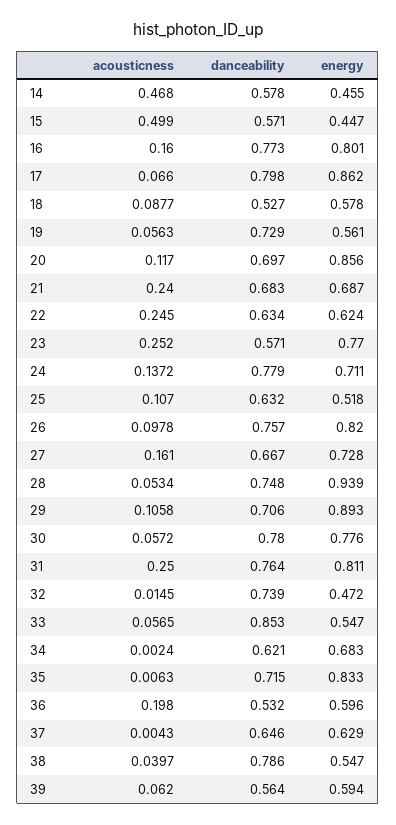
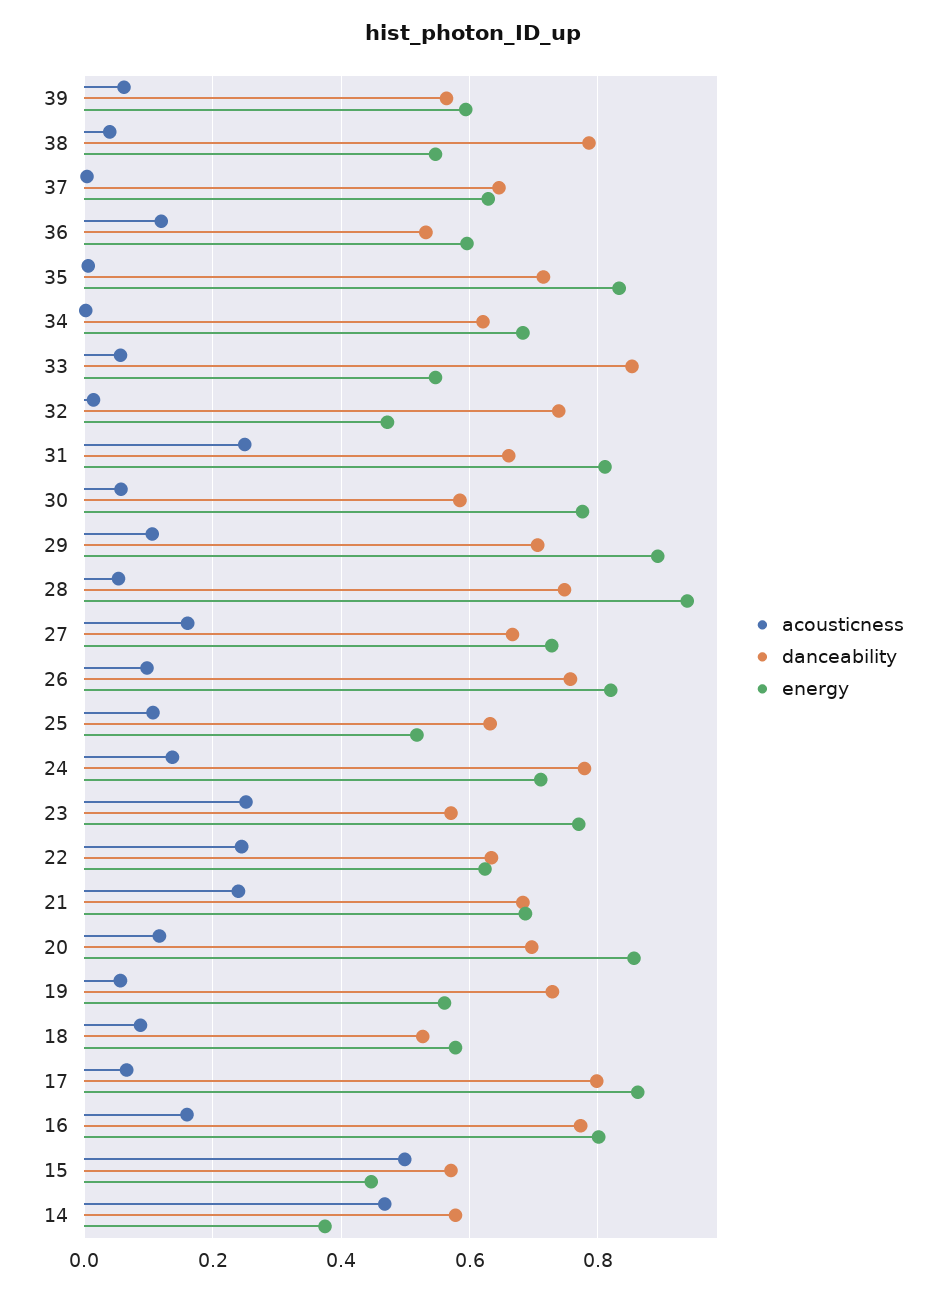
  {
    "acousticness": {
      "14": 0.468,
      "15": 0.499,
      "16": 0.16,
      "17": 0.066,
      "18": 0.0877,
      "19": 0.0563,
      "20": 0.117,
      "21": 0.24,
      "22": 0.245,
      "23": 0.252,
      "24": 0.1372,
      "25": 0.107,
      "26": 0.0978,
      "27": 0.161,
      "28": 0.0534,
      "29": 0.1058,
      "30": 0.0572,
      "31": 0.25,
      "32": 0.0145,
      "33": 0.0565,
      "34": 0.0024,
      "35": 0.0063,
-     "36": 0.198,
+     "36": 0.12,
      "37": 0.0043,
      "38": 0.0397,
      "39": 0.062
    },
    "danceability": {
      "14": 0.578,
      "15": 0.571,
      "16": 0.773,
      "17": 0.798,
      "18": 0.527,
      "19": 0.729,
      "20": 0.697,
      "21": 0.683,
      "22": 0.634,
      "23": 0.571,
      "24": 0.779,
      "25": 0.632,
      "26": 0.757,
      "27": 0.667,
      "28": 0.748,
      "29": 0.706,
-     "30": 0.78,
+     "30": 0.58,
-     "31": 0.764,
+     "31": 0.66,
      "32": 0.739,
      "33": 0.853,
      "34": 0.621,
      "35": 0.715,
      "36": 0.532,
      "37": 0.646,
      "38": 0.786,
      "39": 0.564
    },
    "energy": {
-     "14": 0.455,
+     "14": 0.38,
      "15": 0.447,
      "16": 0.801,
      "17": 0.862,
      "18": 0.578,
      "19": 0.561,
      "20": 0.856,
      "21": 0.687,
      "22": 0.624,
      "23": 0.77,
      "24": 0.711,
      "25": 0.518,
      "26": 0.82,
      "27": 0.728,
      "28": 0.939,
      "29": 0.893,
      "30": 0.776,
      "31": 0.811,
      "32": 0.472,
      "33": 0.547,
      "34": 0.683,
      "35": 0.833,
      "36": 0.596,
      "37": 0.629,
      "38": 0.547,
      "39": 0.594
    }
  }

